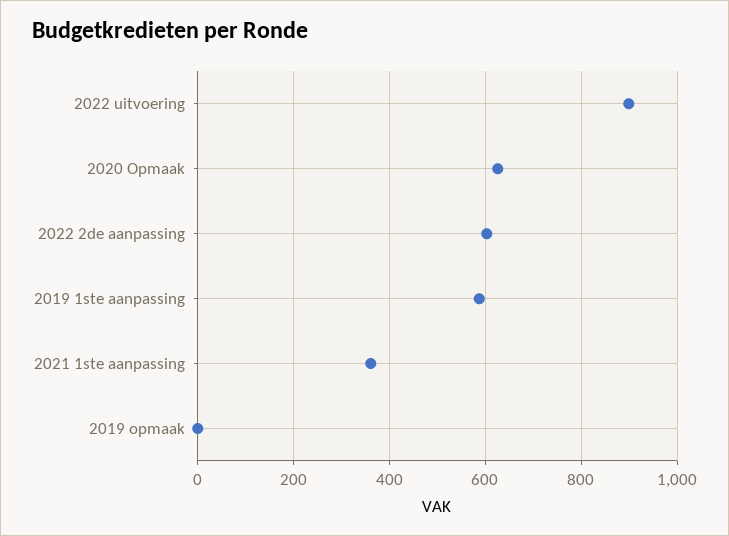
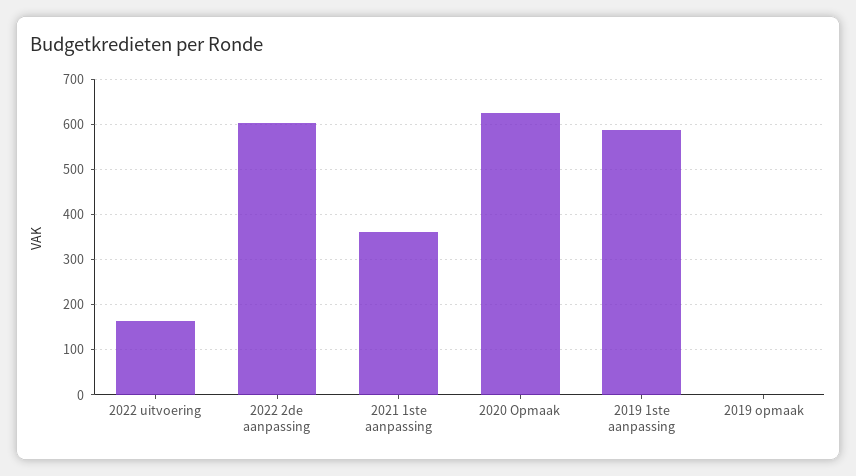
  {
-   "2022 uitvoering": 900,
+   "2022 uitvoering": 160,
    "2020 Opmaak": 620,
    "2022 2de aanpassing": 600,
    "2019 1ste aanpassing": 580,
    "2021 1ste aanpassing": 360,
    "2019 opmaak": 0
  }

